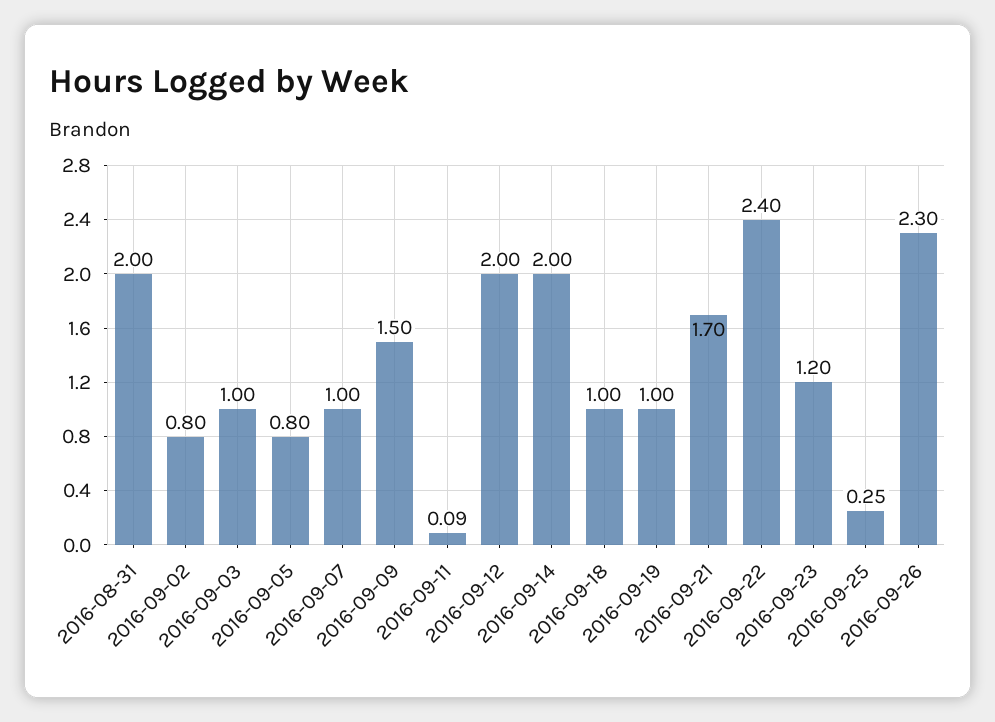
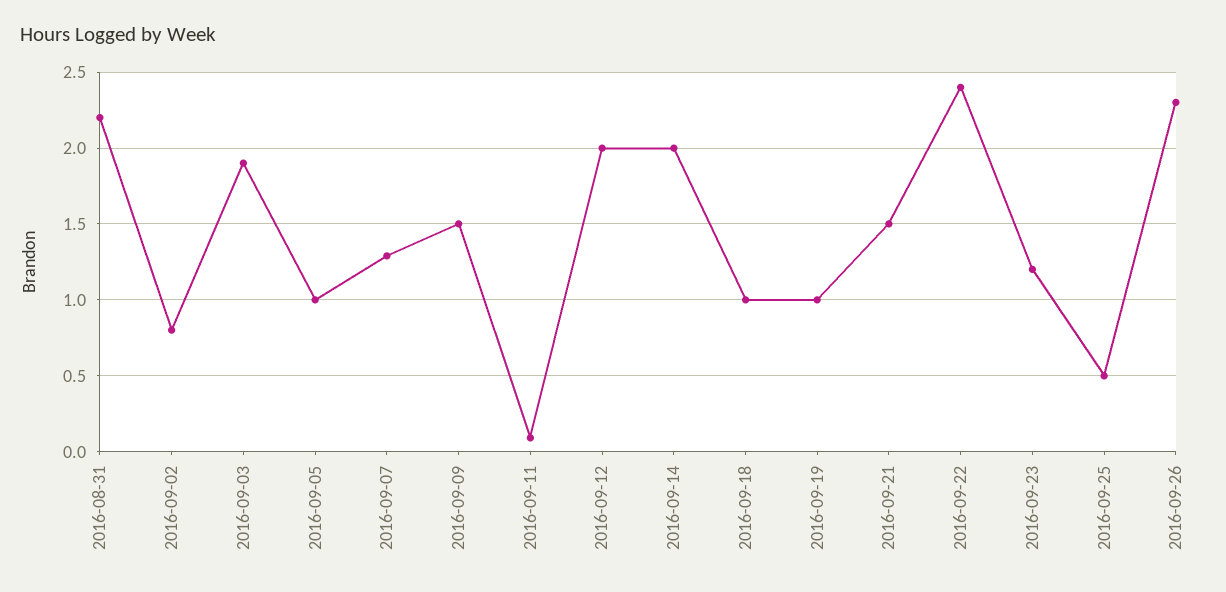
  {
-   "2016-08-31": 2,
+   "2016-08-31": 2.2,
    "2016-09-02": 0.8,
-   "2016-09-03": 1,
+   "2016-09-03": 1.9,
-   "2016-09-05": 0.8,
+   "2016-09-05": 1,
-   "2016-09-07": 1,
+   "2016-09-07": 1.3,
    "2016-09-09": 1.5,
    "2016-09-11": 0.09,
    "2016-09-12": 2,
    "2016-09-14": 2,
    "2016-09-18": 1,
    "2016-09-19": 1,
-   "2016-09-21": 1.7,
+   "2016-09-21": 1.5,
    "2016-09-22": 2.4,
    "2016-09-23": 1.2,
-   "2016-09-25": 0.25,
+   "2016-09-25": 0.5,
    "2016-09-26": 2.3
  }

